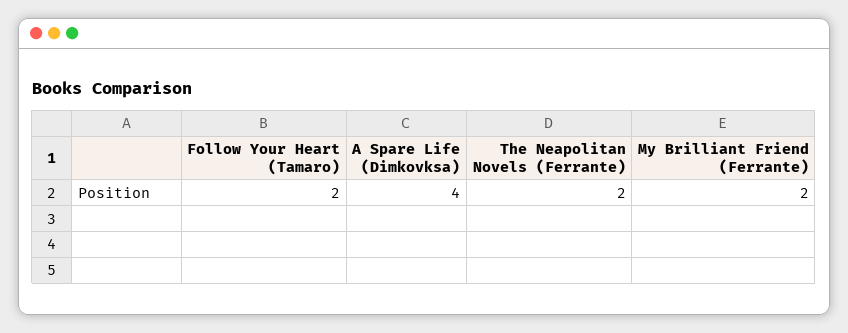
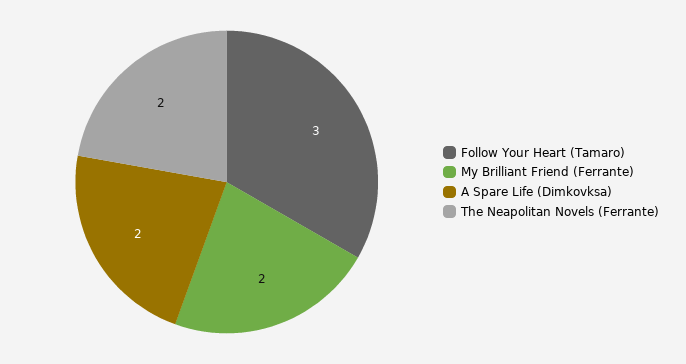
  {
-   "Follow Your Heart (Tamaro)": 2,
+   "Follow Your Heart (Tamaro)": 3,
-   "A Spare Life (Dimkovksa)": 4,
+   "A Spare Life (Dimkovksa)": 2,
    "The Neapolitan Novels (Ferrante)": 2,
    "My Brilliant Friend (Ferrante)": 2
  }

